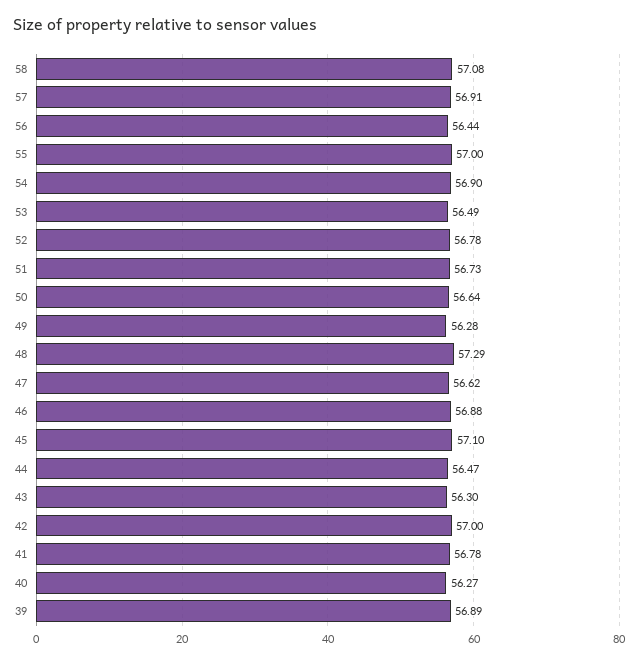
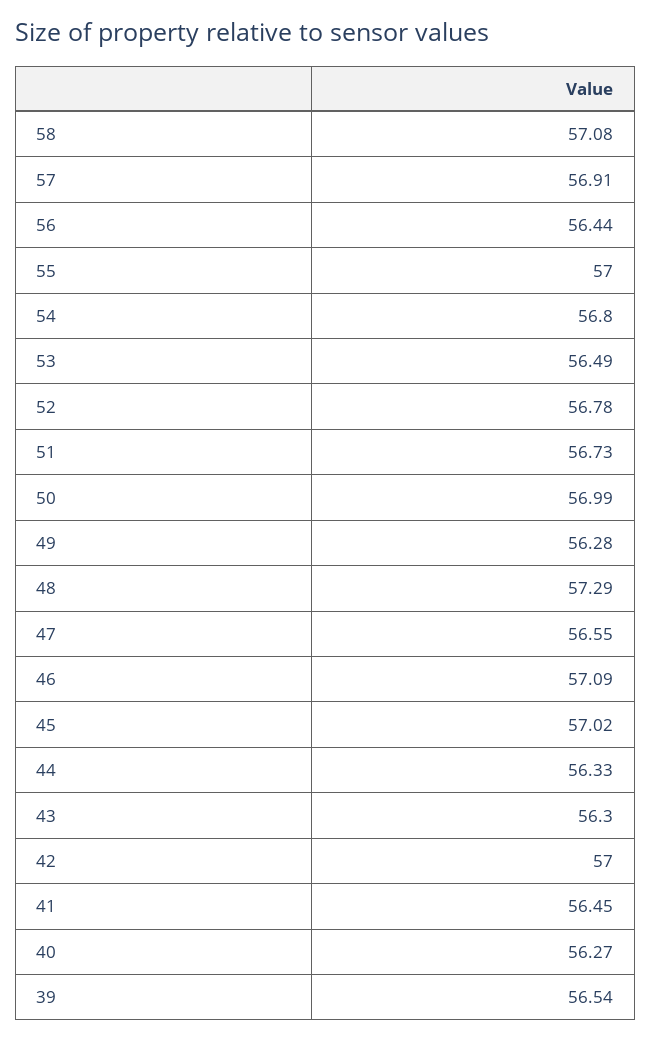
  {
    "58": 57.08,
    "57": 56.91,
    "56": 56.44,
    "55": 57,
-   "54": 56.9,
+   "54": 56.8,
    "53": 56.49,
    "52": 56.78,
    "51": 56.73,
-   "50": 56.64,
+   "50": 56.99,
    "49": 56.28,
    "48": 57.29,
-   "47": 56.62,
+   "47": 56.55,
-   "46": 56.88,
+   "46": 57.09,
-   "45": 57.1,
+   "45": 57.02,
-   "44": 56.47,
+   "44": 56.33,
    "43": 56.3,
    "42": 57,
-   "41": 56.78,
+   "41": 56.45,
    "40": 56.27,
-   "39": 56.89
+   "39": 56.54
  }

